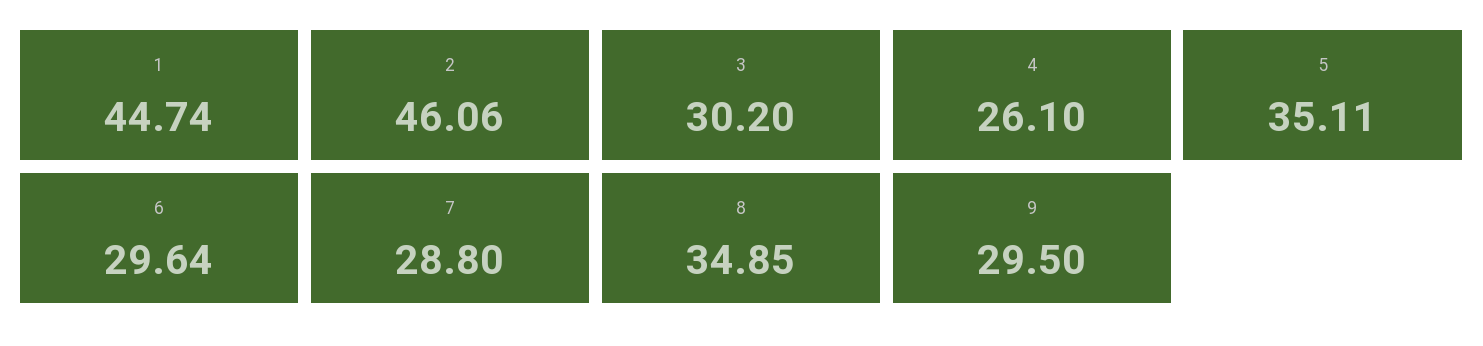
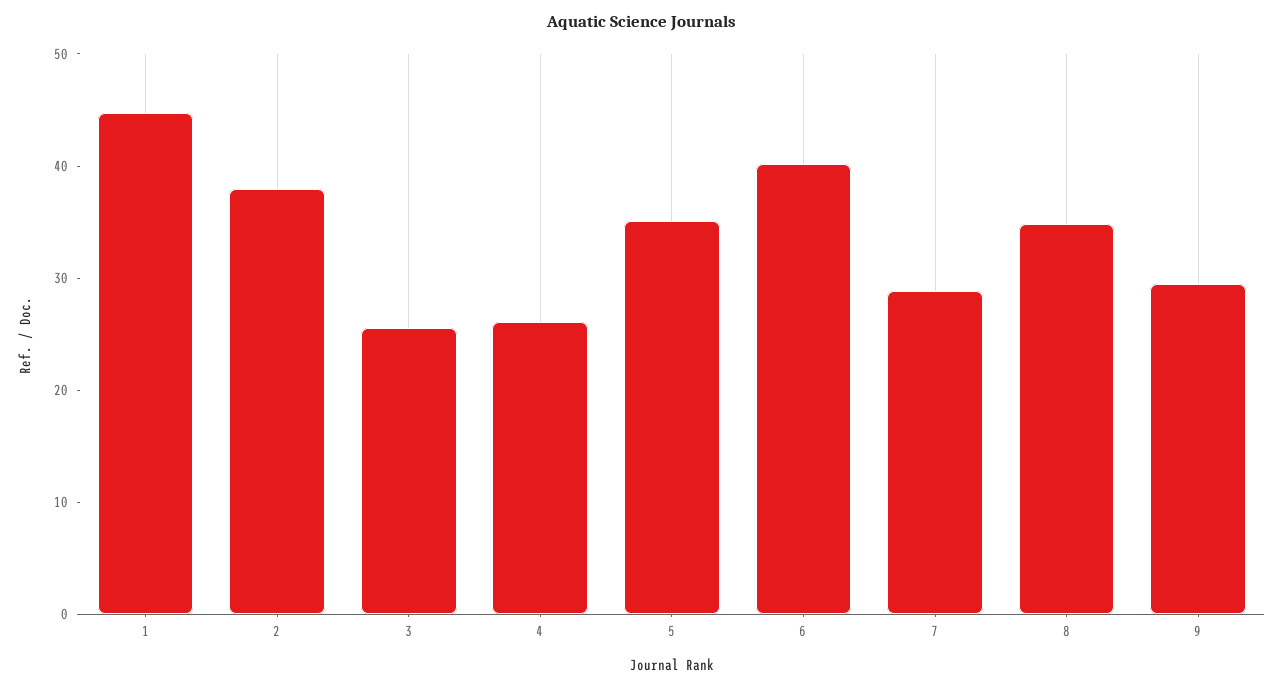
  {
    "1": 44.74,
-   "2": 46.06,
+   "2": 38,
-   "3": 30.2,
+   "3": 26,
    "4": 26.1,
    "5": 35.11,
-   "6": 29.64,
+   "6": 40,
    "7": 28.8,
    "8": 34.85,
    "9": 29.5
  }

